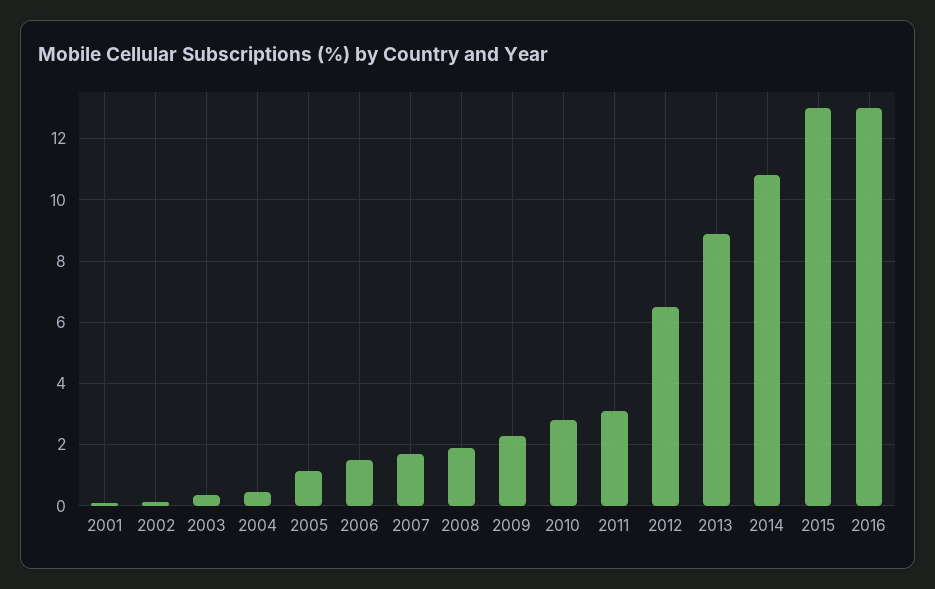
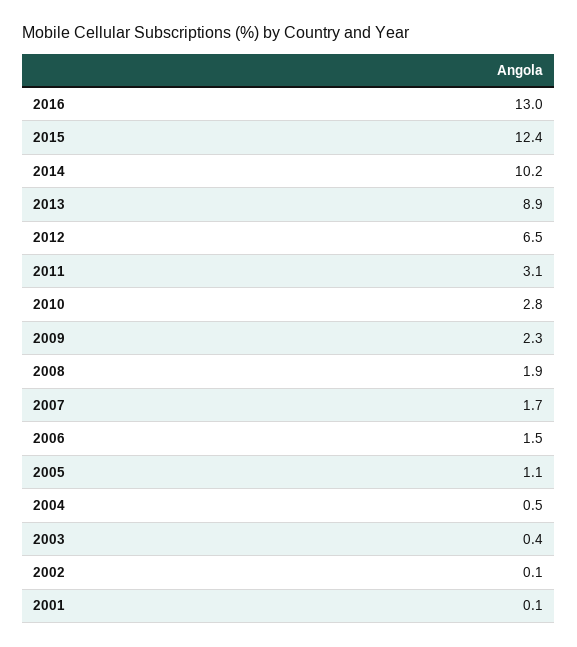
  {
    "2001": 0.1,
    "2002": 0.1,
    "2003": 0.4,
    "2004": 0.5,
    "2005": 1.1,
    "2006": 1.5,
    "2007": 1.7,
    "2008": 1.9,
    "2009": 2.3,
    "2010": 2.8,
    "2011": 3.1,
    "2012": 6.5,
    "2013": 8.9,
-   "2014": 10.8,
+   "2014": 10.2,
-   "2015": 13,
+   "2015": 12.4,
    "2016": 13
  }

